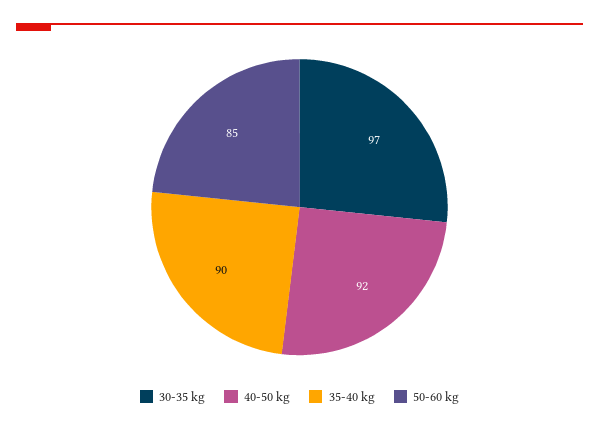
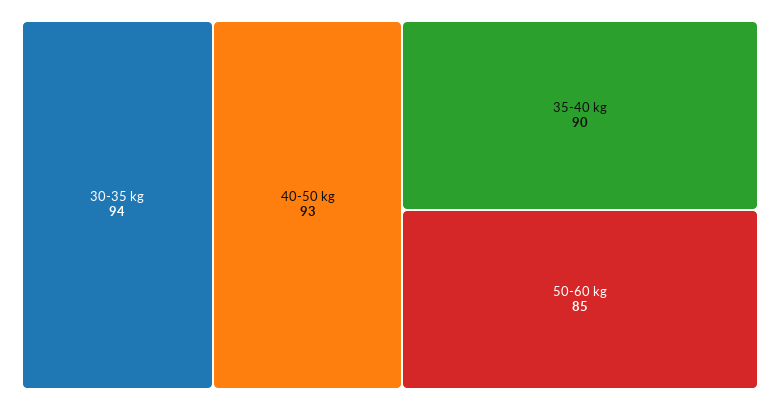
  {
-   "30-35 kg": 97,
+   "30-35 kg": 94,
-   "40-50 kg": 92,
+   "40-50 kg": 93,
    "35-40 kg": 90,
    "50-60 kg": 85
  }

